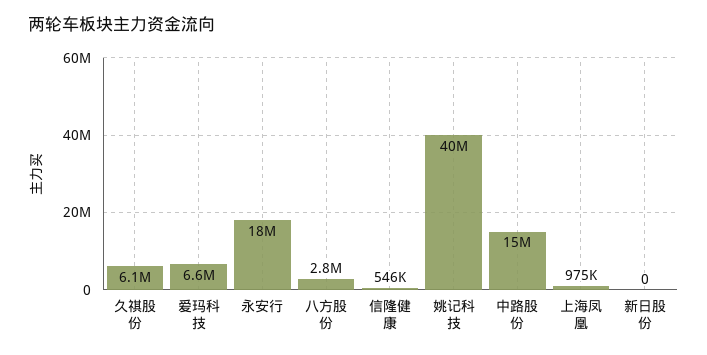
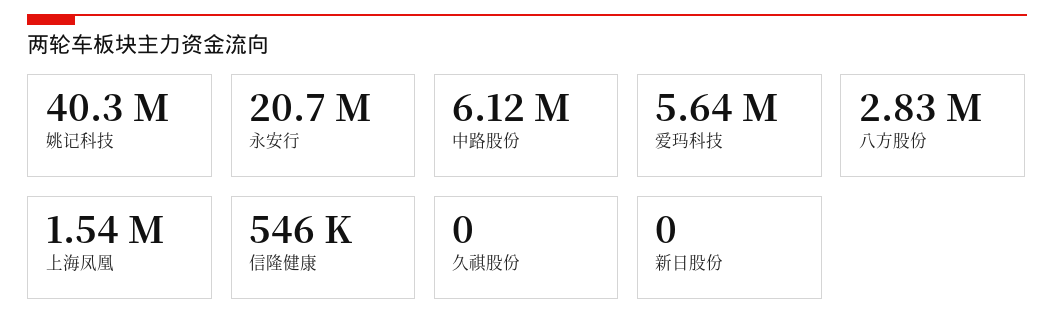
  {
-   "久祺股份": 6100000,
+   "久祺股份": 0,
-   "爱玛科技": 6600000,
+   "爱玛科技": 5640000,
-   "永安行": 18000000,
+   "永安行": 20700000,
    "八方股份": 2830000,
    "信隆健康": 546000,
    "姚记科技": 40300000,
-   "中路股份": 15000000,
+   "中路股份": 6120000,
-   "上海凤凰": 975000,
+   "上海凤凰": 1540000,
    "新日股份": 0
  }

